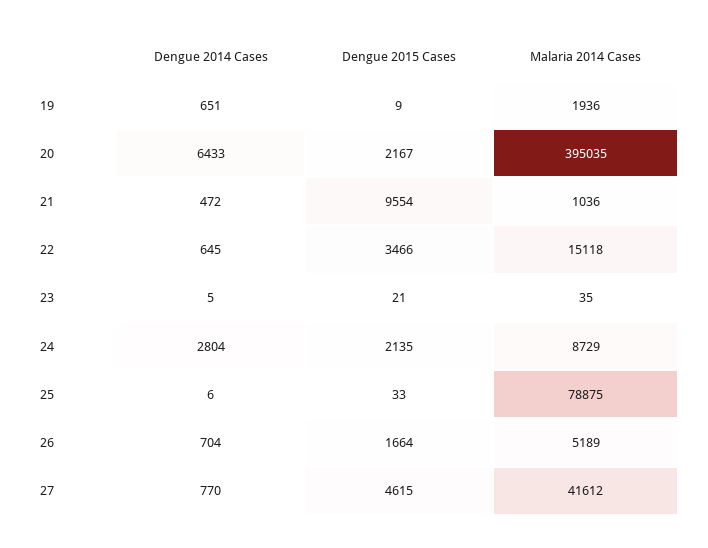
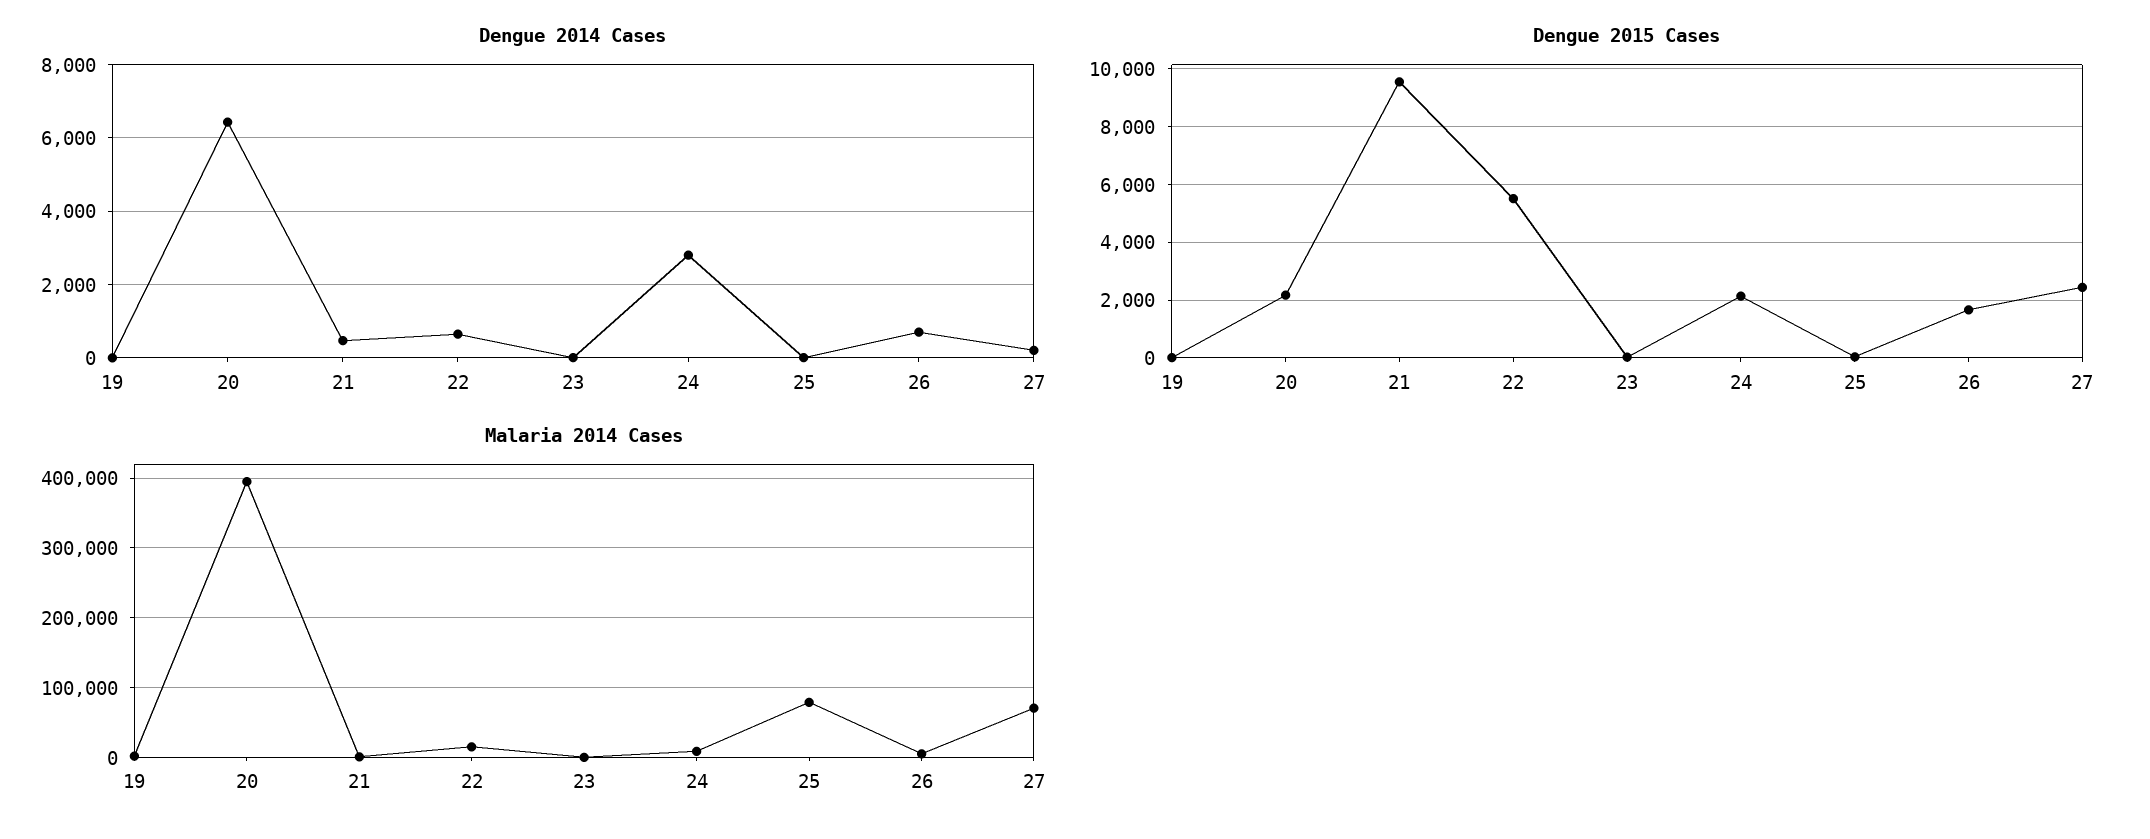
  {
    "Dengue 2014 Cases": {
-     "19": 651,
+     "19": 0,
      "20": 6433,
      "21": 472,
      "22": 645,
      "23": 5,
      "24": 2804,
      "25": 6,
      "26": 704,
-     "27": 770
+     "27": 200
    },
    "Dengue 2015 Cases": {
      "19": 9,
      "20": 2167,
      "21": 9554,
-     "22": 3466,
+     "22": 5500,
      "23": 21,
      "24": 2135,
      "25": 33,
      "26": 1664,
-     "27": 4615
+     "27": 2500
    },
    "Malaria 2014 Cases": {
      "19": 1936,
      "20": 395035,
      "21": 1036,
      "22": 15118,
      "23": 35,
      "24": 8729,
      "25": 78875,
      "26": 5189,
-     "27": 41612
+     "27": 70000
    }
  }

